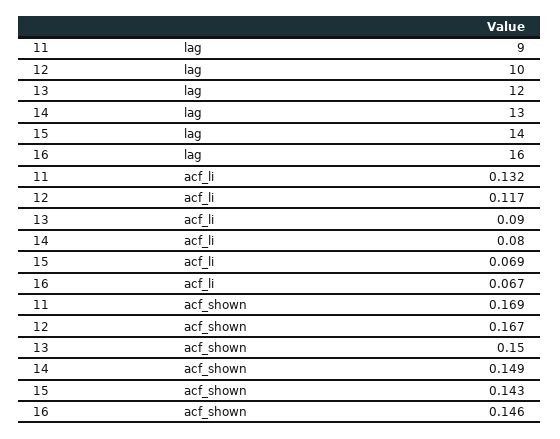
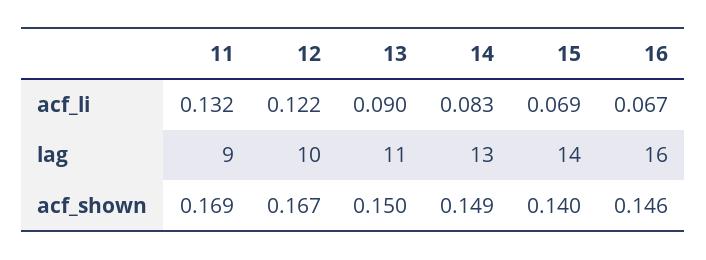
  {
    "11": {
      "lag": 9,
      "acf_li": 0.132,
      "acf_shown": 0.169
    },
    "12": {
      "lag": 10,
-     "acf_li": 0.117,
+     "acf_li": 0.122,
      "acf_shown": 0.167
    },
    "13": {
-     "lag": 12,
+     "lag": 11,
      "acf_li": 0.09,
      "acf_shown": 0.15
    },
    "14": {
      "lag": 13,
-     "acf_li": 0.08,
+     "acf_li": 0.083,
      "acf_shown": 0.149
    },
    "15": {
      "lag": 14,
      "acf_li": 0.069,
-     "acf_shown": 0.143
+     "acf_shown": 0.14
    },
    "16": {
      "lag": 16,
      "acf_li": 0.067,
      "acf_shown": 0.146
    }
  }

